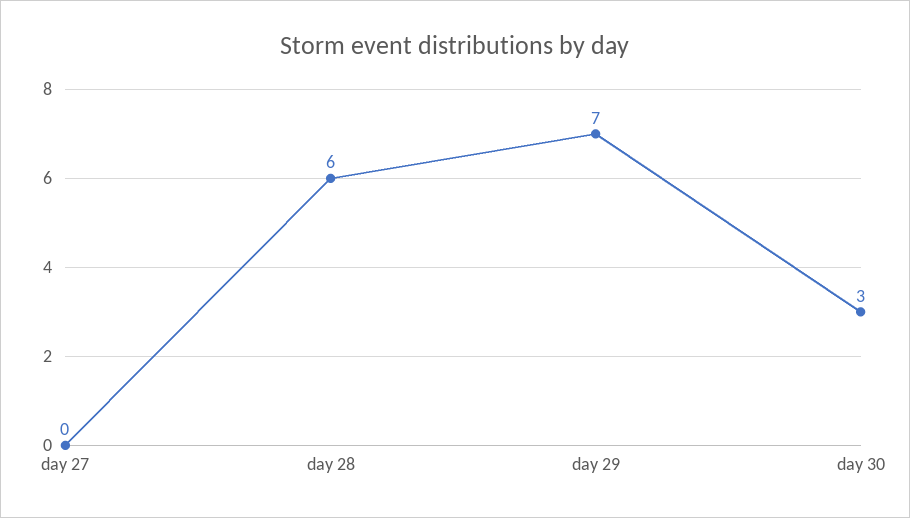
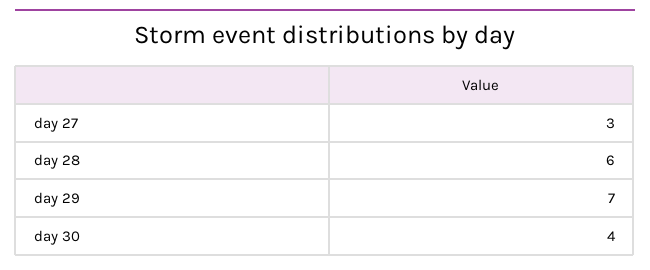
  {
-   "day 27": 0,
+   "day 27": 3,
    "day 28": 6,
    "day 29": 7,
-   "day 30": 3
+   "day 30": 4
  }

